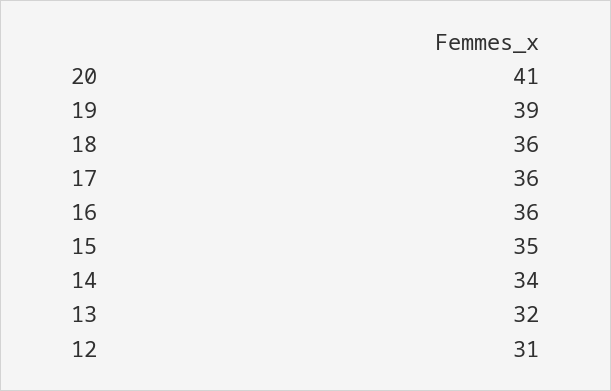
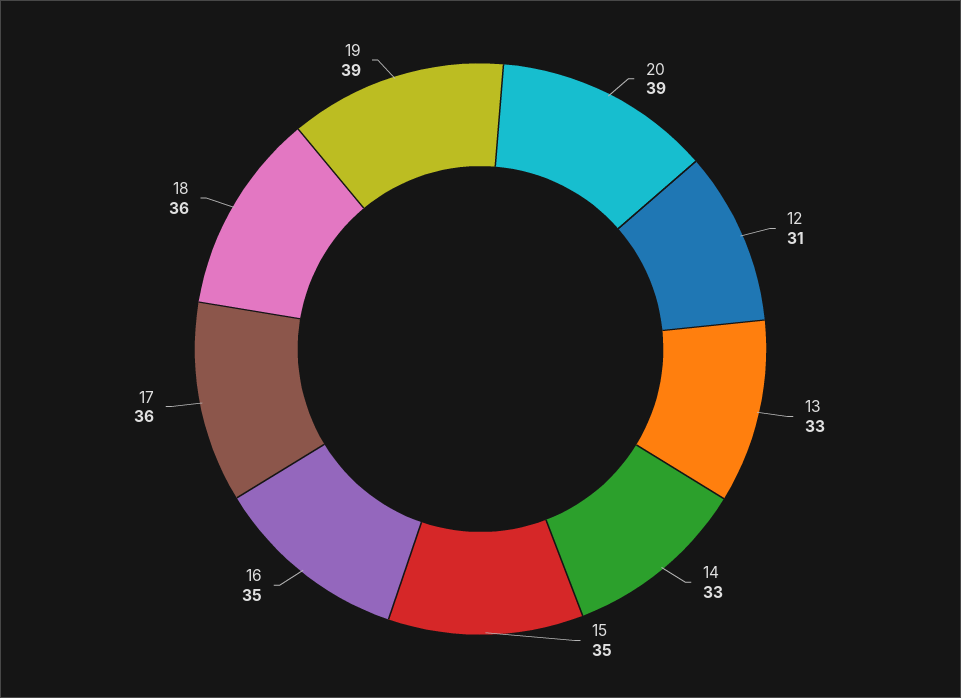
  {
-   "20": 41,
+   "20": 39,
    "19": 39,
    "18": 36,
    "17": 36,
-   "16": 36,
+   "16": 35,
    "15": 35,
-   "14": 34,
+   "14": 33,
-   "13": 32,
+   "13": 33,
    "12": 31
  }

